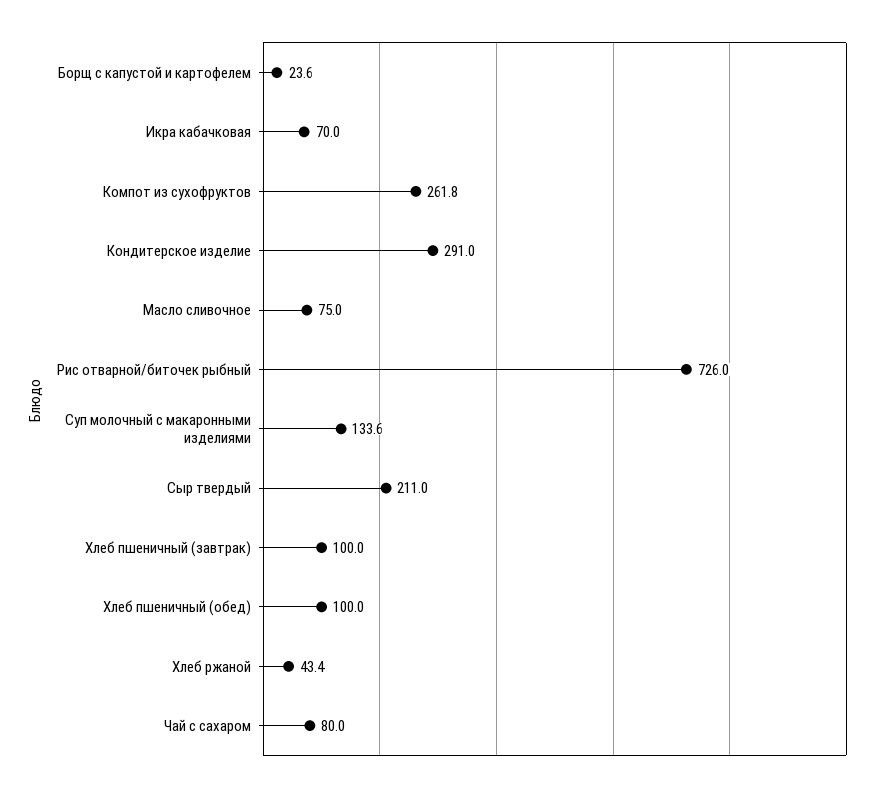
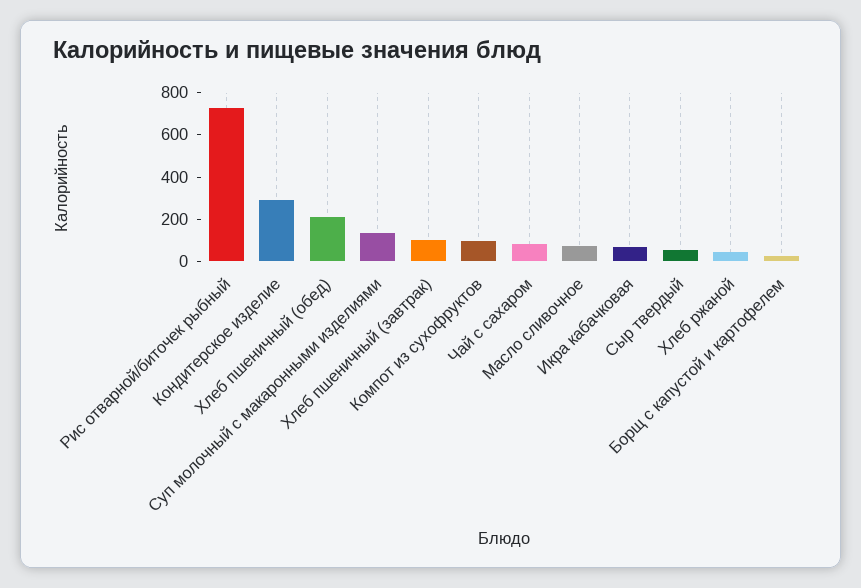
  {
    "Борщ с капустой и картофелем": 23.6,
    "Икра кабачковая": 70,
-   "Компот из сухофруктов": 261.8,
+   "Компот из сухофруктов": 100,
    "Кондитерское изделие": 291,
    "Масло сливочное": 75,
    "Рис отварной/биточек рыбный": 726,
    "Суп молочный с макаронными изделиями": 133.6,
-   "Сыр твердый": 211,
+   "Сыр твердый": 50,
    "Хлеб пшеничный (завтрак)": 100,
-   "Хлеб пшеничный (обед)": 100,
+   "Хлеб пшеничный (обед)": 200,
    "Хлеб ржаной": 43.4,
    "Чай с сахаром": 80
  }

